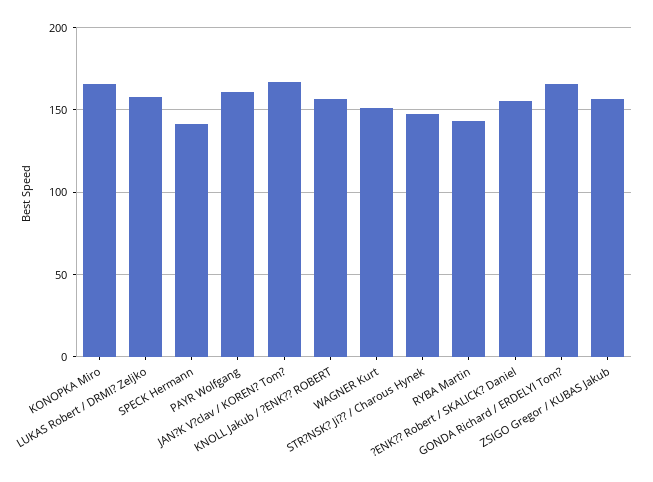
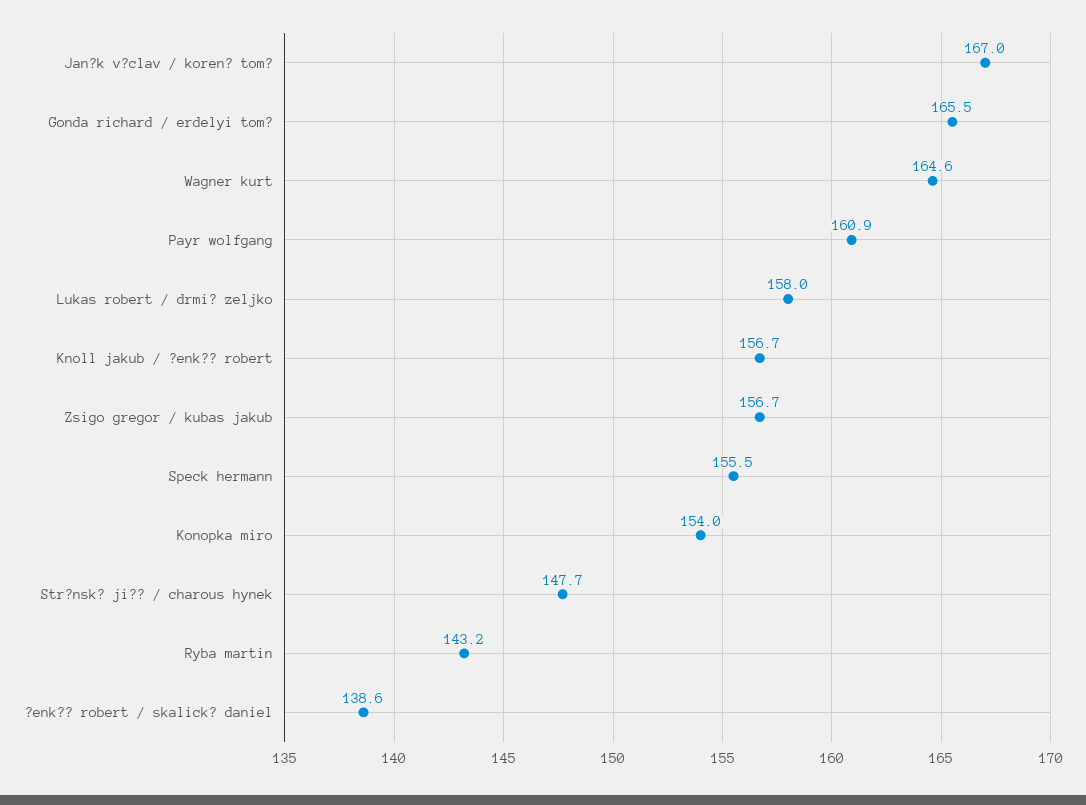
  {
-   "KONOPKA Miro": 165,
+   "KONOPKA Miro": 154,
    "LUKAS Robert / DRMI? Zeljko": 158,
-   "SPECK Hermann": 140,
+   "SPECK Hermann": 155.5,
    "PAYR Wolfgang": 160.9,
    "JAN?K V?clav / KOREN? Tom?": 167,
    "KNOLL Jakub / ?ENK?? ROBERT": 156.7,
-   "WAGNER Kurt": 150,
+   "WAGNER Kurt": 164.6,
    "STR?NSK? Ji?? / Charous Hynek": 147.7,
    "RYBA Martin": 143.2,
-   "?ENK?? Robert / SKALICK? Daniel": 155,
+   "?ENK?? Robert / SKALICK? Daniel": 138.6,
    "GONDA Richard / ERDELYI Tom?": 165.5,
    "ZSIGO Gregor / KUBAS Jakub": 156.7
  }

